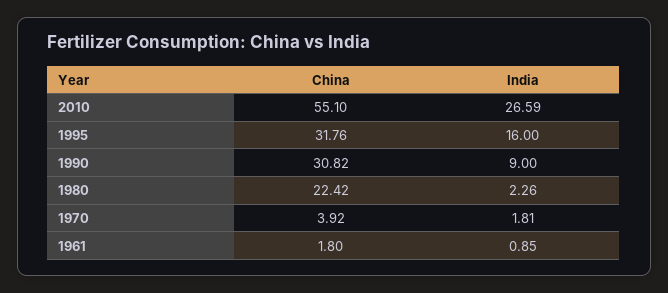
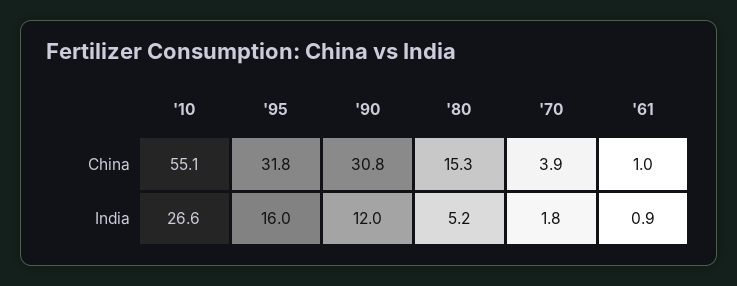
  {
    "China": {
      "2010": 55.1,
      "1995": 31.76,
      "1990": 30.82,
-     "1980": 22.42,
+     "1980": 15.3,
      "1970": 3.92,
-     "1961": 1.8
+     "1961": 1
    },
    "India": {
      "2010": 26.59,
      "1995": 16,
-     "1990": 9,
+     "1990": 12,
-     "1980": 2.26,
+     "1980": 5.2,
      "1970": 1.81,
      "1961": 0.85
    }
  }

